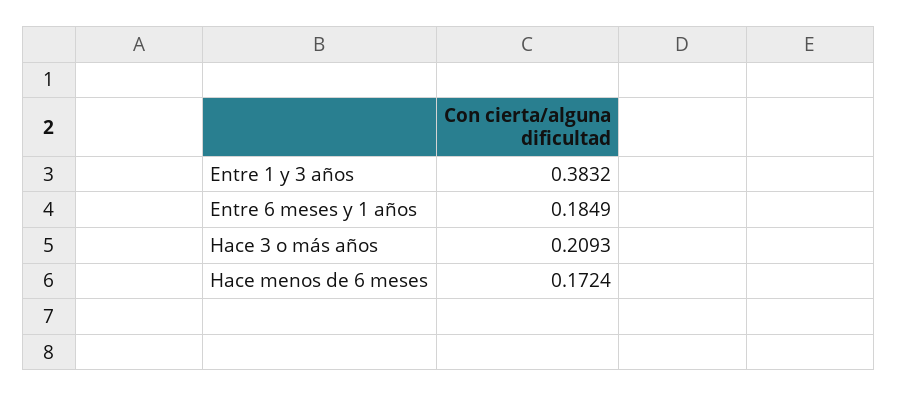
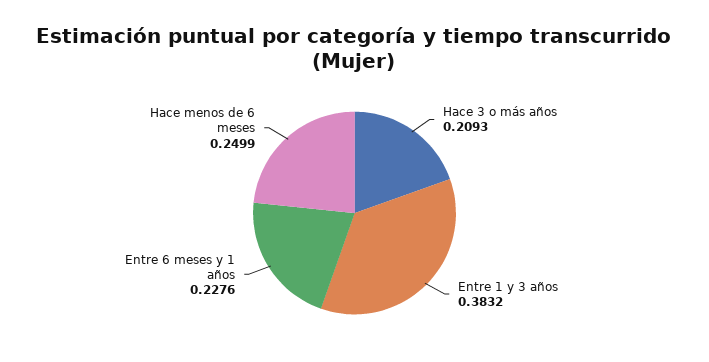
  {
    "Entre 1 y 3 años": 0.3832,
-   "Entre 6 meses y 1 años": 0.1849,
+   "Entre 6 meses y 1 años": 0.2276,
    "Hace 3 o más años": 0.2093,
-   "Hace menos de 6 meses": 0.1724
+   "Hace menos de 6 meses": 0.2499
  }

